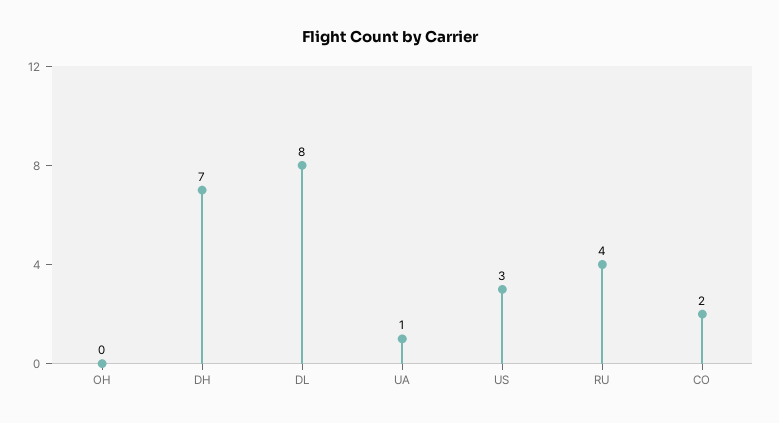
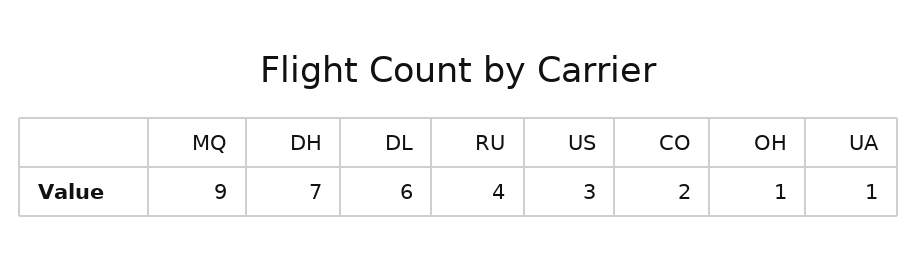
  {
-   "OH": 0,
+   "OH": 1,
    "DH": 7,
-   "DL": 8,
+   "DL": 6,
    "UA": 1,
    "US": 3,
    "RU": 4,
-   "CO": 2
+   "CO": 2,
+   "MQ": 9
  }

